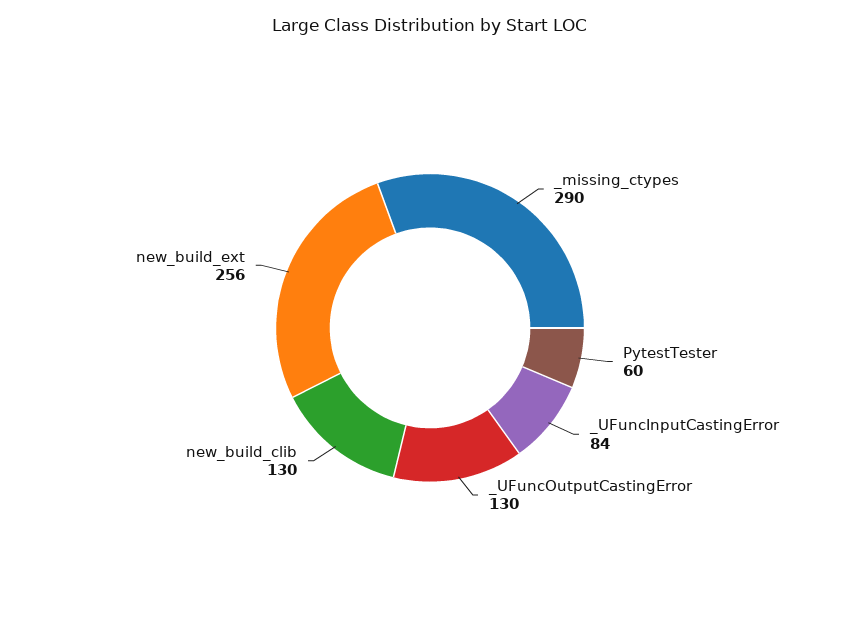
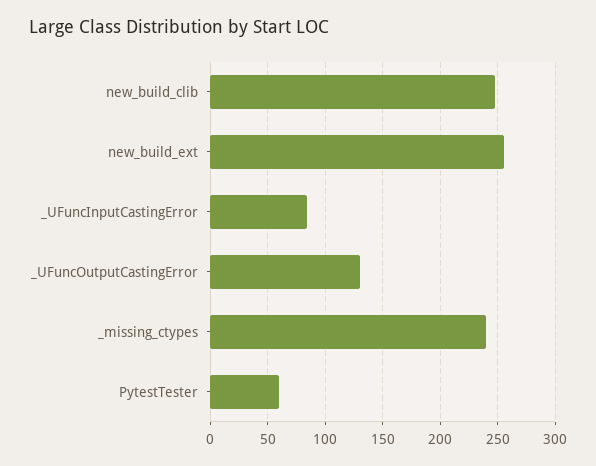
  {
-   "_missing_ctypes": 290,
+   "_missing_ctypes": 240,
    "PytestTester": 60,
    "_UFuncInputCastingError": 84,
    "_UFuncOutputCastingError": 130,
-   "new_build_clib": 130,
+   "new_build_clib": 250,
    "new_build_ext": 256
  }

